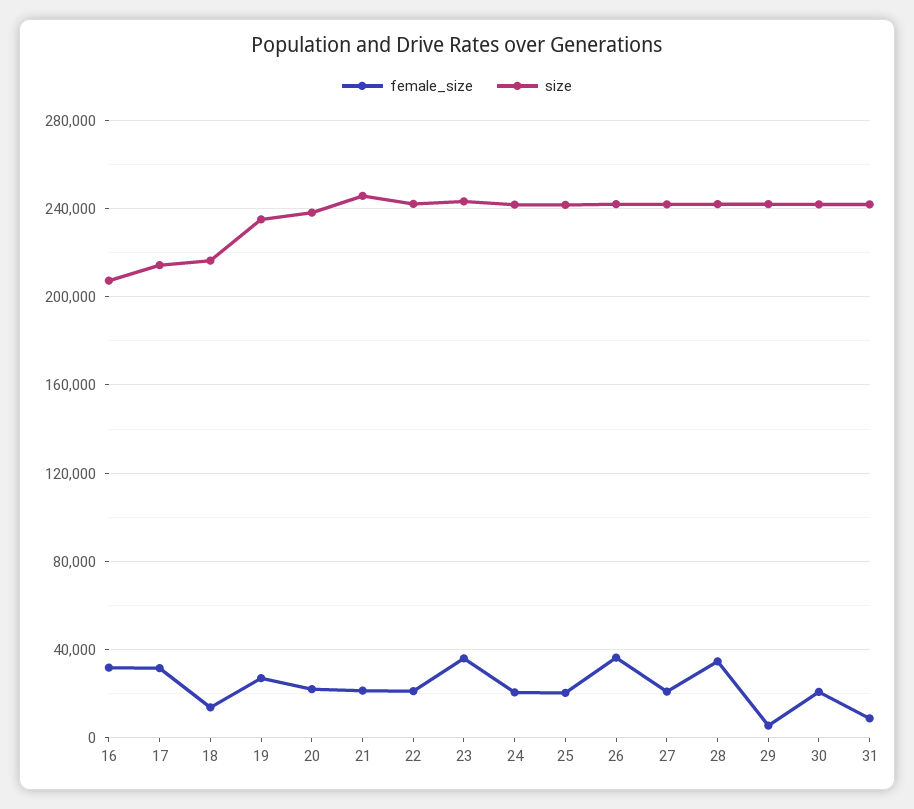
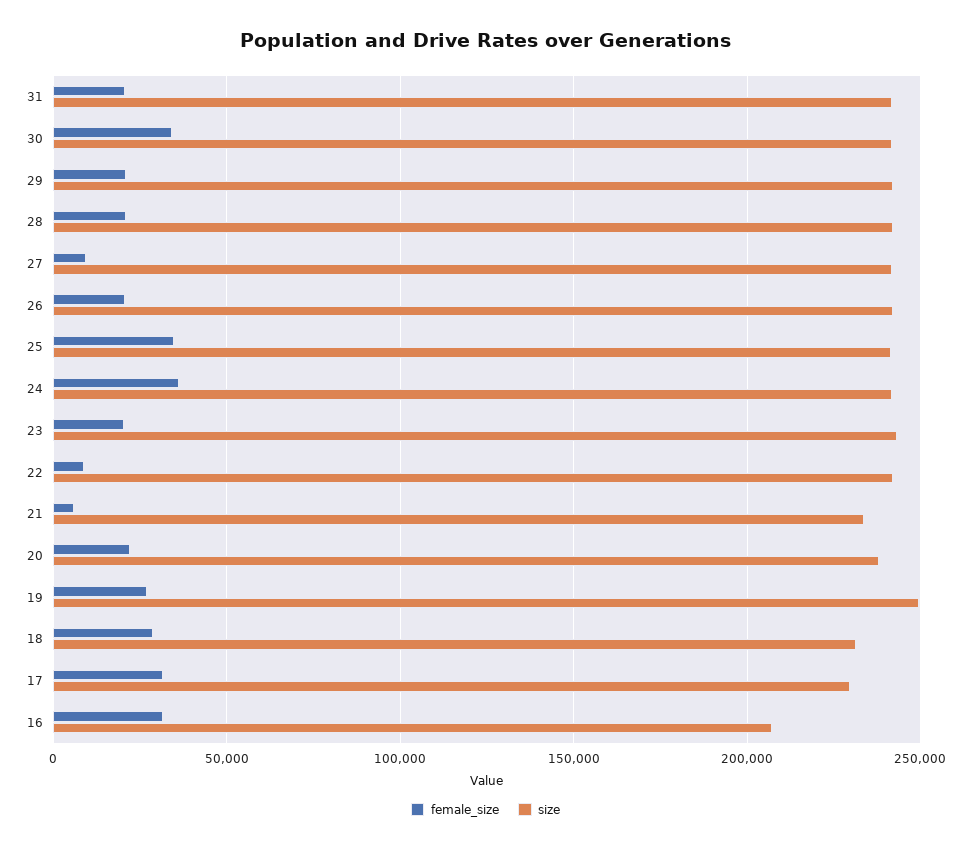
  {
    "female_size": {
      "16": 30000,
      "17": 30000,
-     "18": 15000,
+     "18": 30000,
      "19": 25000,
      "20": 20000,
-     "21": 20000,
+     "21": 5000,
-     "22": 20000,
+     "22": 10000,
-     "23": 35000,
+     "23": 20000,
-     "24": 20000,
+     "24": 35000,
-     "25": 20000,
+     "25": 35000,
-     "26": 35000,
+     "26": 20000,
-     "27": 20000,
+     "27": 10000,
-     "28": 35000,
+     "28": 20000,
-     "29": 5000,
+     "29": 20000,
-     "30": 20000,
+     "30": 35000,
-     "31": 10000
+     "31": 20000
    },
    "size": {
      "16": 205000,
-     "17": 215000,
+     "17": 230000,
-     "18": 215000,
+     "18": 230000,
-     "19": 235000,
+     "19": 250000,
      "20": 240000,
-     "21": 245000,
+     "21": 235000,
      "22": 240000,
      "23": 245000,
      "24": 240000,
      "25": 240000,
      "26": 240000,
      "27": 240000,
      "28": 240000,
      "29": 240000,
      "30": 240000,
      "31": 240000
    }
  }

